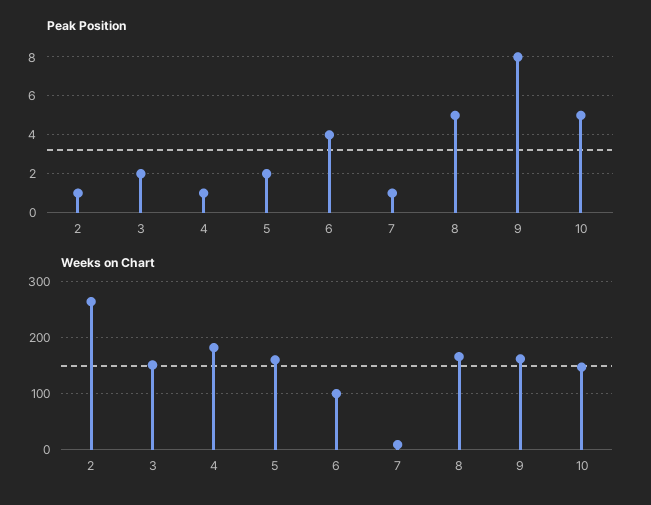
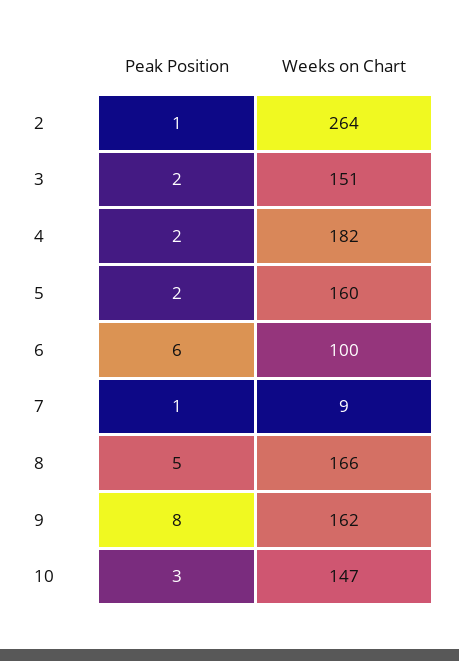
  {
    "Peak Position": {
      "2": 1,
      "3": 2,
-     "4": 1,
+     "4": 2,
      "5": 2,
-     "6": 4,
+     "6": 6,
      "7": 1,
      "8": 5,
      "9": 8,
-     "10": 5
+     "10": 3
    },
    "Weeks on Chart": {
      "2": 264,
      "3": 151,
      "4": 182,
      "5": 160,
      "6": 100,
      "7": 9,
      "8": 166,
      "9": 162,
      "10": 147
    }
  }

